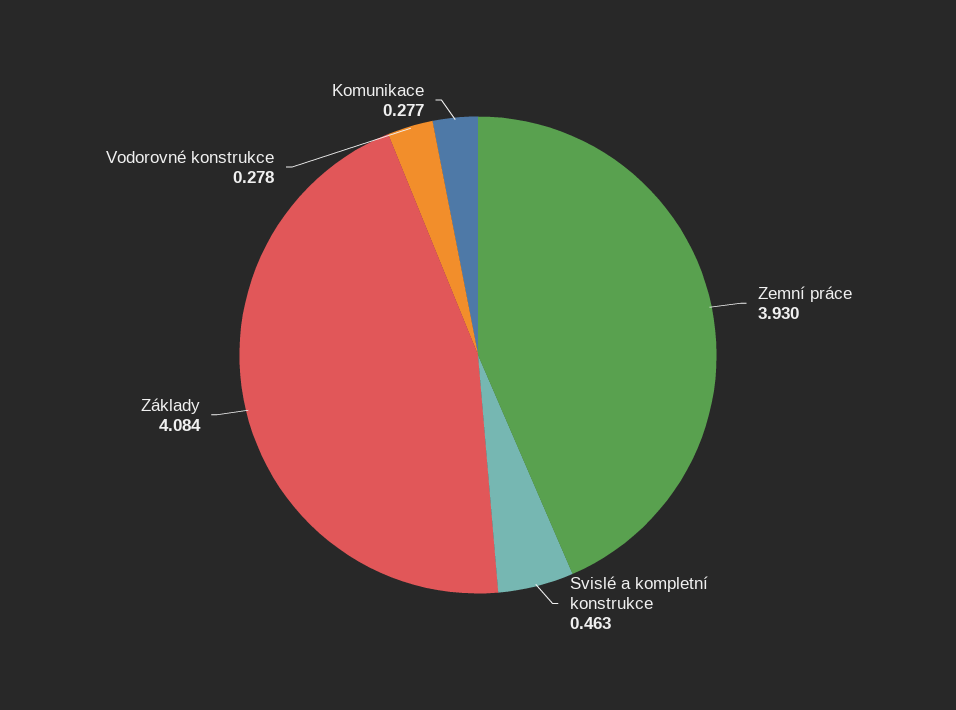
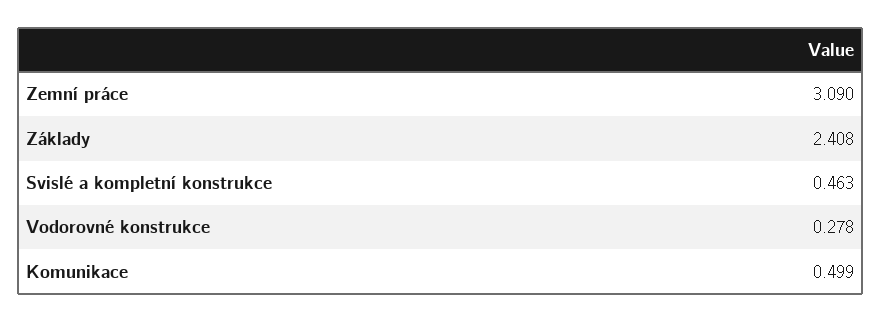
  {
-   "Zemní práce": 3.93,
+   "Zemní práce": 3.09,
    "Svislé a kompletní konstrukce": 0.463,
-   "Základy": 4.084,
+   "Základy": 2.408,
    "Vodorovné konstrukce": 0.278,
-   "Komunikace": 0.277
+   "Komunikace": 0.499
  }

